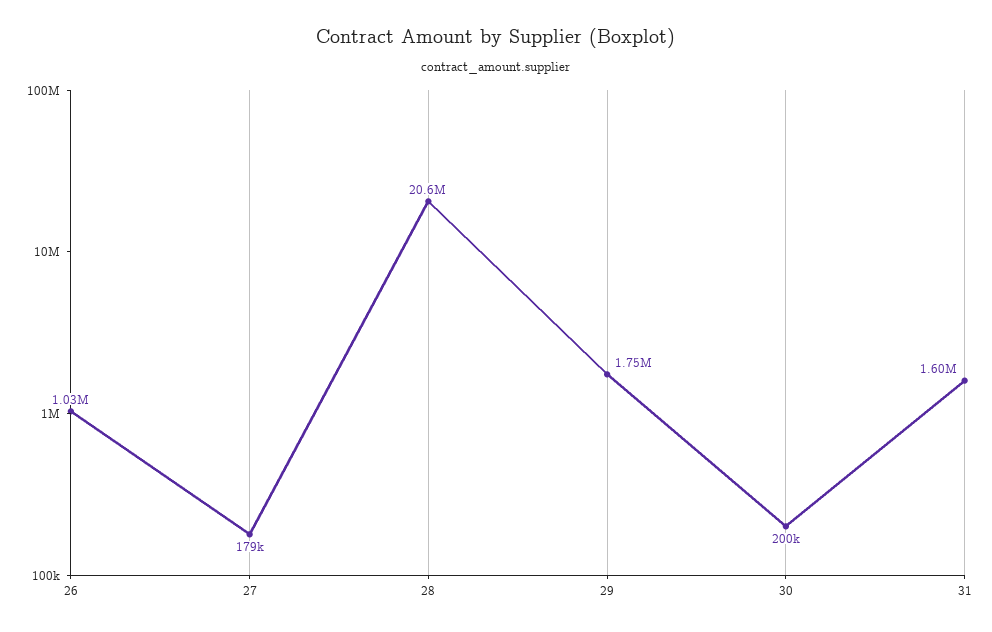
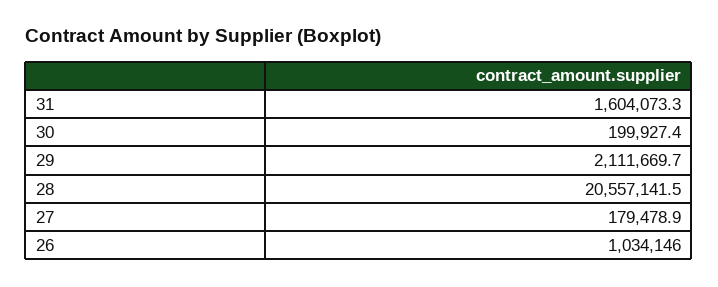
  {
    "26": 1034146,
    "27": 179478.9,
    "28": 20557141.5,
-   "29": 1750000,
+   "29": 2111669.7,
    "30": 199927.4,
    "31": 1604073.3
  }

